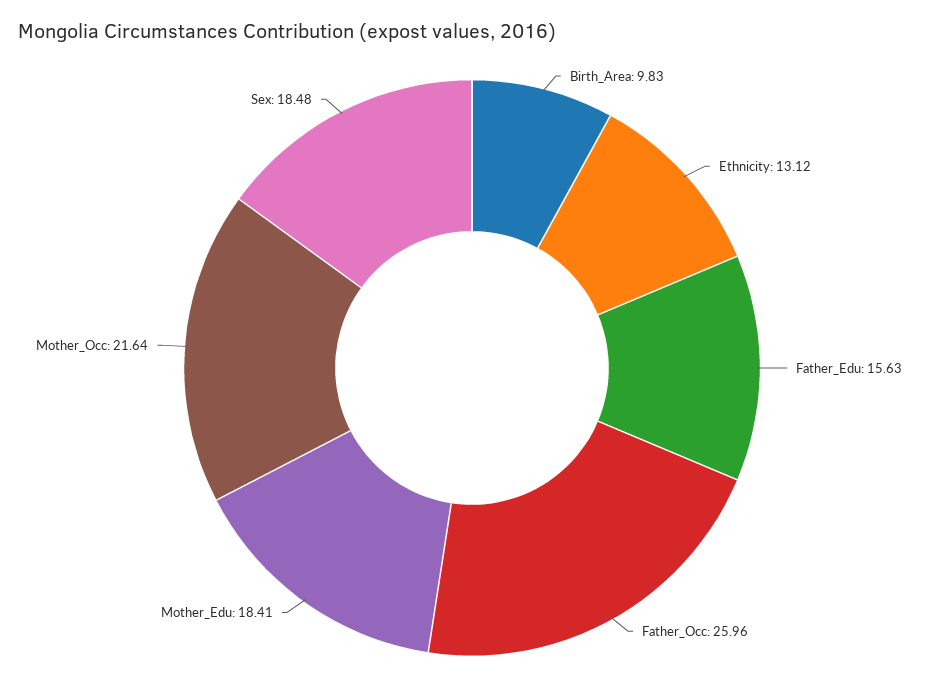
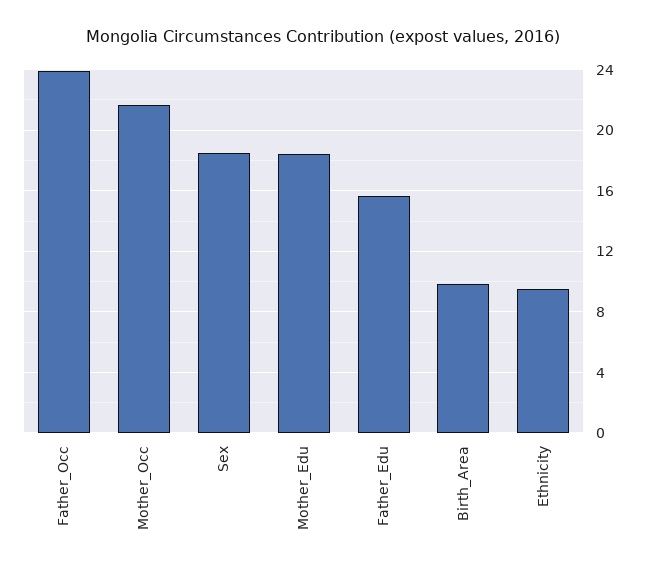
  {
    "Birth_Area": 9.83,
-   "Ethnicity": 13.12,
+   "Ethnicity": 9.5,
    "Father_Edu": 15.63,
-   "Father_Occ": 25.96,
+   "Father_Occ": 24,
    "Mother_Edu": 18.41,
    "Mother_Occ": 21.64,
    "Sex": 18.48
  }

